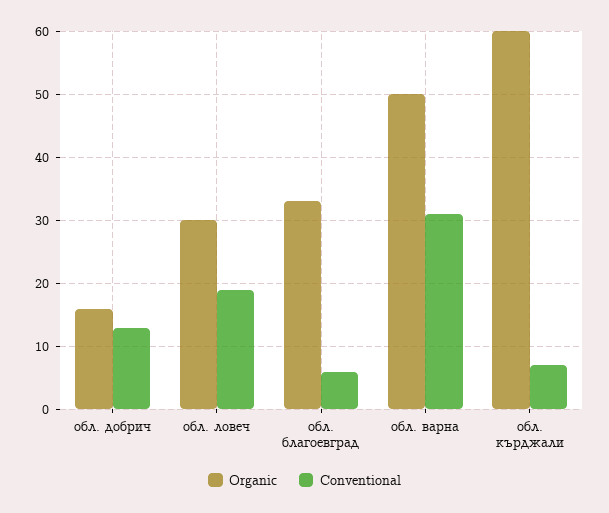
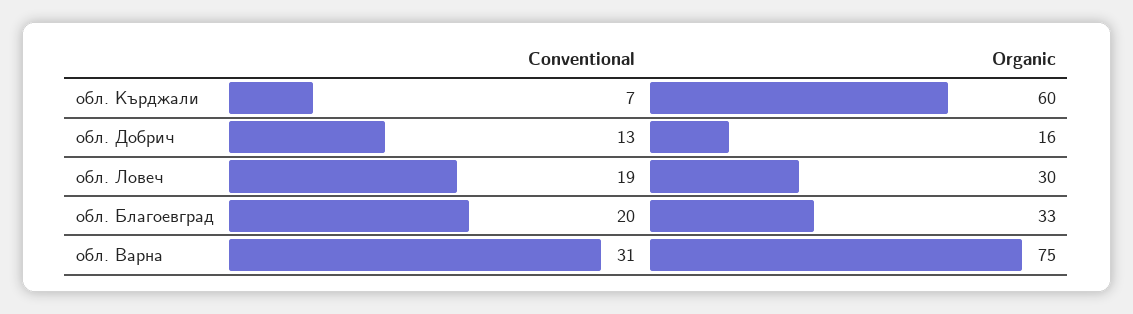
  {
    "Organic": {
      "обл. добрич": 16,
      "обл. ловеч": 30,
      "обл. благоевград": 33,
-     "обл. варна": 50,
+     "обл. варна": 75,
      "обл. кърджали": 60
    },
    "Conventional": {
      "обл. добрич": 13,
      "обл. ловеч": 19,
-     "обл. благоевград": 6,
+     "обл. благоевград": 20,
      "обл. варна": 31,
      "обл. кърджали": 7
    }
  }

